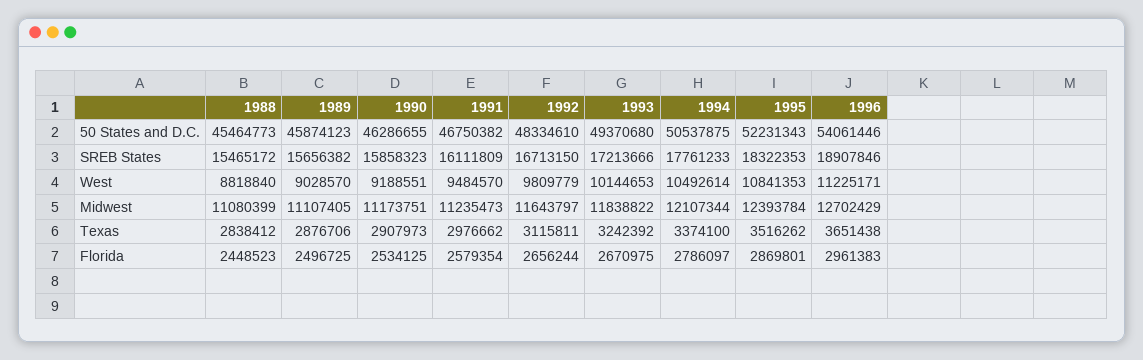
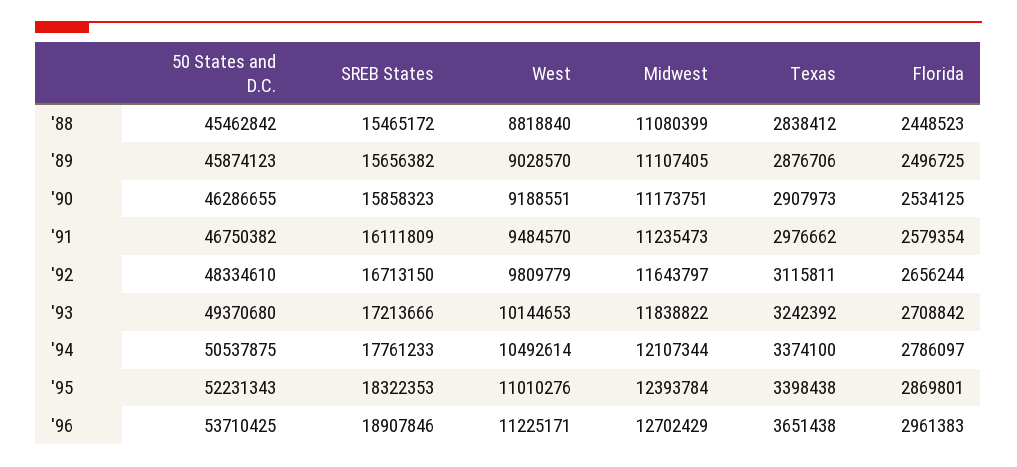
  {
    "1988": {
-     "50 States and D.C.": 45464773,
+     "50 States and D.C.": 45462842,
      "SREB States": 15465172,
      "West": 8818840,
      "Midwest": 11080399,
      "Texas": 2838412,
      "Florida": 2448523
    },
    "1989": {
      "50 States and D.C.": 45874123,
      "SREB States": 15656382,
      "West": 9028570,
      "Midwest": 11107405,
      "Texas": 2876706,
      "Florida": 2496725
    },
    "1990": {
      "50 States and D.C.": 46286655,
      "SREB States": 15858323,
      "West": 9188551,
      "Midwest": 11173751,
      "Texas": 2907973,
      "Florida": 2534125
    },
    "1991": {
      "50 States and D.C.": 46750382,
      "SREB States": 16111809,
      "West": 9484570,
      "Midwest": 11235473,
      "Texas": 2976662,
      "Florida": 2579354
    },
    "1992": {
      "50 States and D.C.": 48334610,
      "SREB States": 16713150,
      "West": 9809779,
      "Midwest": 11643797,
      "Texas": 3115811,
      "Florida": 2656244
    },
    "1993": {
      "50 States and D.C.": 49370680,
      "SREB States": 17213666,
      "West": 10144653,
      "Midwest": 11838822,
      "Texas": 3242392,
-     "Florida": 2670975
+     "Florida": 2708842
    },
    "1994": {
      "50 States and D.C.": 50537875,
      "SREB States": 17761233,
      "West": 10492614,
      "Midwest": 12107344,
      "Texas": 3374100,
      "Florida": 2786097
    },
    "1995": {
      "50 States and D.C.": 52231343,
      "SREB States": 18322353,
-     "West": 10841353,
+     "West": 11010276,
      "Midwest": 12393784,
-     "Texas": 3516262,
+     "Texas": 3398438,
      "Florida": 2869801
    },
    "1996": {
-     "50 States and D.C.": 54061446,
+     "50 States and D.C.": 53710425,
      "SREB States": 18907846,
      "West": 11225171,
      "Midwest": 12702429,
      "Texas": 3651438,
      "Florida": 2961383
    }
  }

